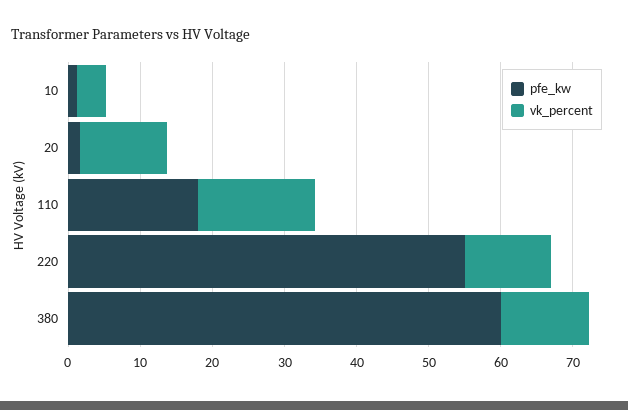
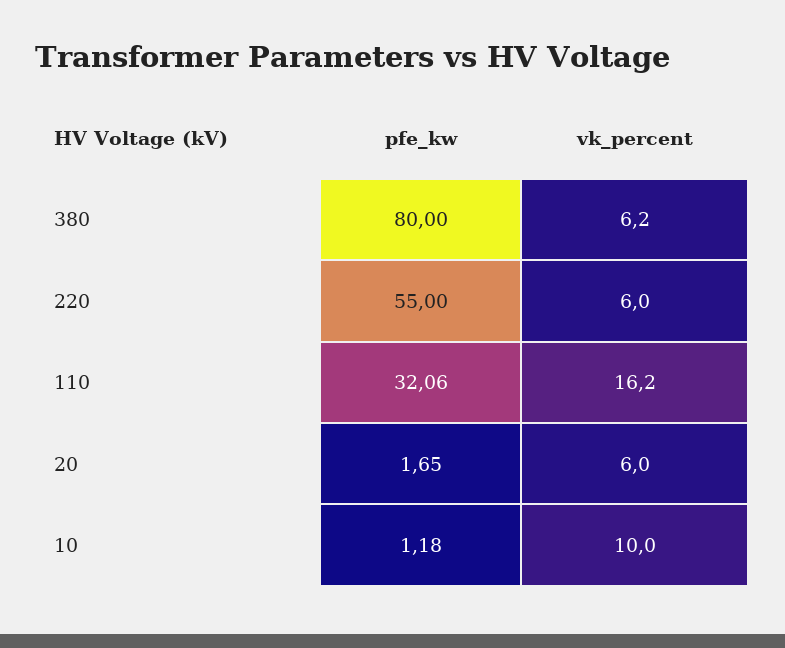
  {
    "pfe_kw": {
      "10": 1.18,
      "20": 1.65,
-     "110": 18,
+     "110": 32.06,
      "220": 55,
-     "380": 60
+     "380": 80
    },
    "vk_percent": {
-     "10": 4,
+     "10": 10,
-     "20": 12,
+     "20": 6,
      "110": 16.2,
-     "220": 12,
+     "220": 6,
-     "380": 12
+     "380": 6.2
    }
  }

